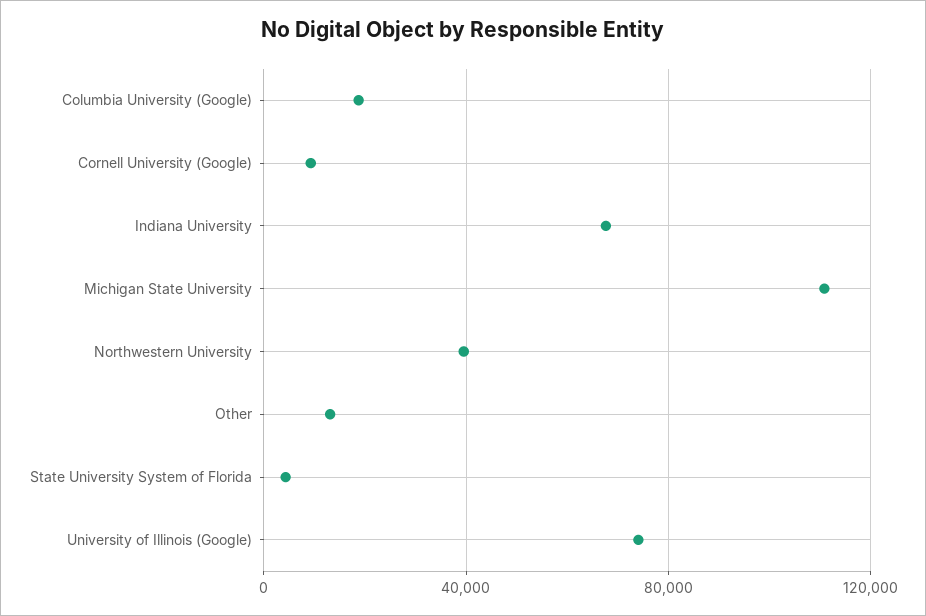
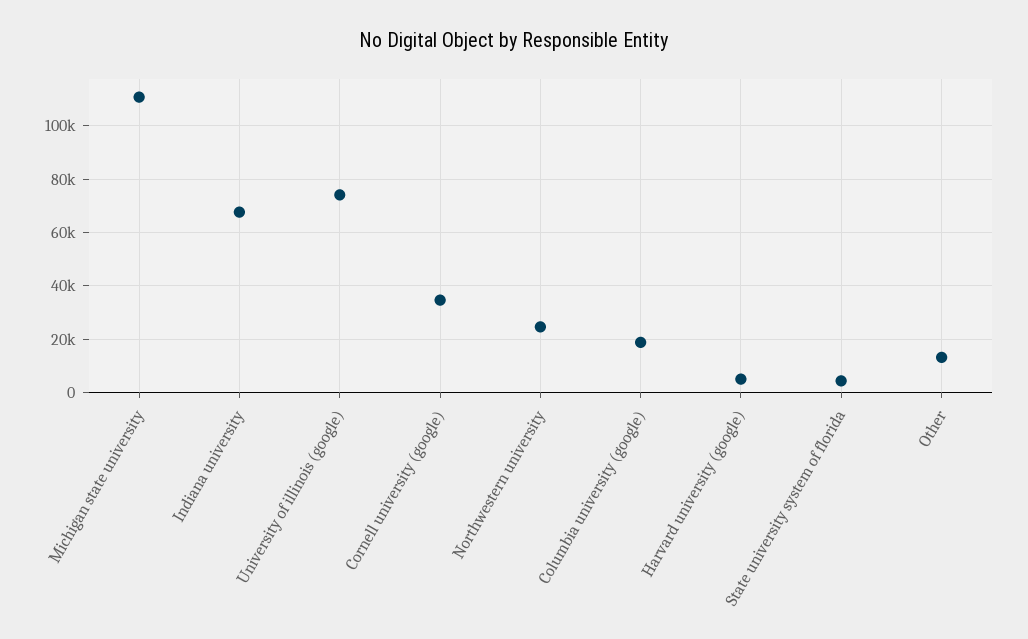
  {
    "Columbia University (Google)": 20000,
-   "Cornell University (Google)": 10000,
+   "Cornell University (Google)": 35000,
    "Indiana University": 67500,
    "Michigan State University": 110000,
-   "Northwestern University": 40000,
+   "Northwestern University": 25000,
    "Other": 12500,
    "State University System of Florida": 5000,
-   "University of Illinois (Google)": 75000
+   "University of Illinois (Google)": 75000,
+   "Harvard university (google)": 5000
  }

